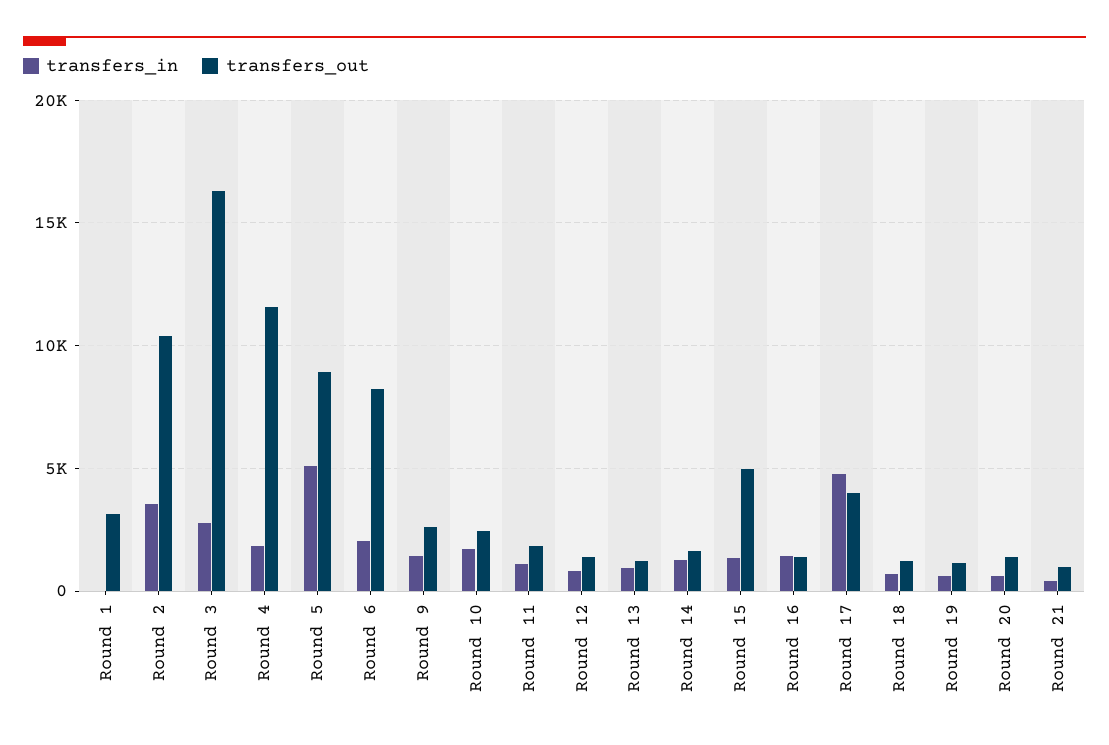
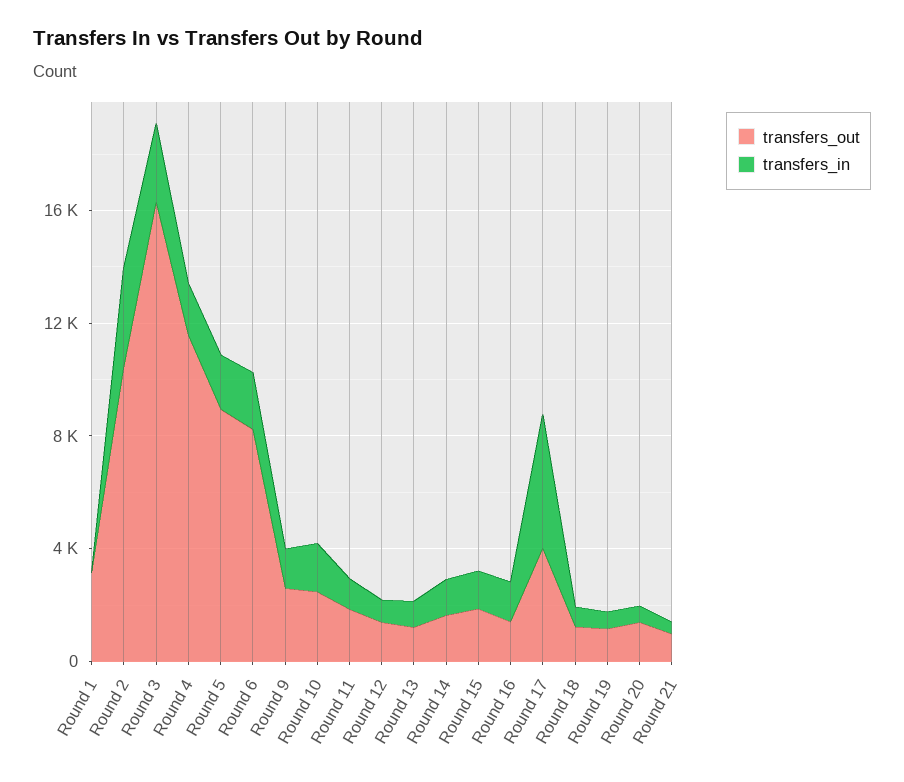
  {
    "transfers_in": {
      "Round 1": 0,
      "Round 2": 3500,
      "Round 3": 3000,
      "Round 4": 2000,
-     "Round 5": 5000,
+     "Round 5": 2000,
      "Round 6": 2000,
      "Round 9": 1500,
      "Round 10": 1500,
      "Round 11": 1000,
      "Round 12": 1000,
      "Round 13": 1000,
      "Round 14": 1500,
      "Round 15": 1500,
      "Round 16": 1500,
      "Round 17": 5000,
      "Round 18": 500,
      "Round 19": 500,
      "Round 20": 500,
      "Round 21": 500
    },
    "transfers_out": {
      "Round 1": 3000,
      "Round 2": 10500,
      "Round 3": 16500,
      "Round 4": 11500,
      "Round 5": 9000,
      "Round 6": 8000,
      "Round 9": 2500,
      "Round 10": 2500,
      "Round 11": 2000,
      "Round 12": 1500,
      "Round 13": 1000,
      "Round 14": 1500,
-     "Round 15": 5000,
+     "Round 15": 2000,
      "Round 16": 1500,
      "Round 17": 4000,
      "Round 18": 1000,
      "Round 19": 1000,
      "Round 20": 1500,
      "Round 21": 1000
    }
  }

